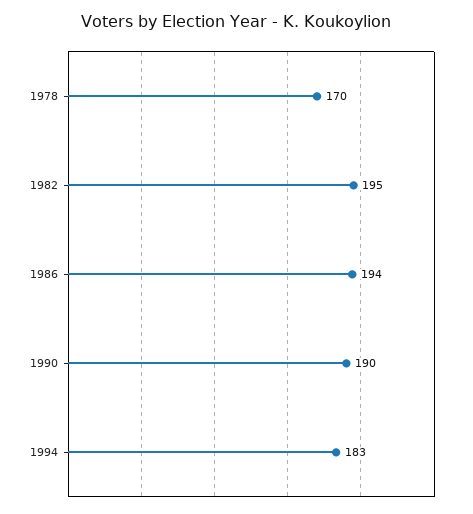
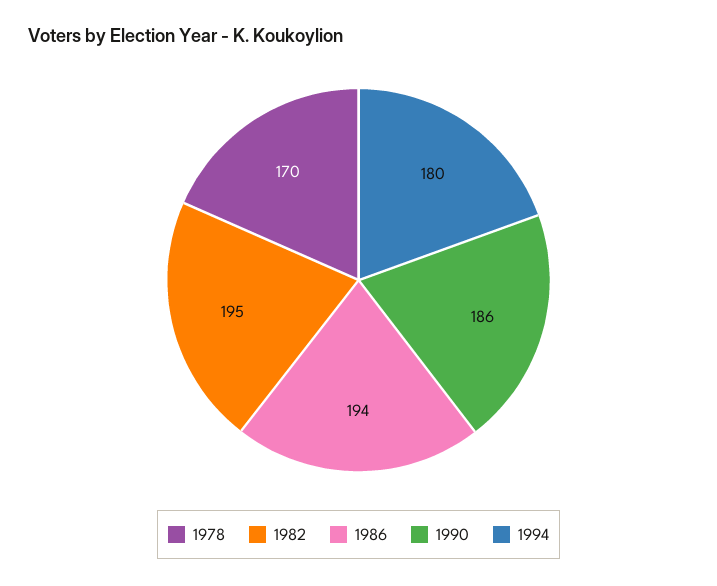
  {
    "1978": 170,
    "1982": 195,
    "1986": 194,
-   "1990": 190,
+   "1990": 186,
-   "1994": 183
+   "1994": 180
  }

